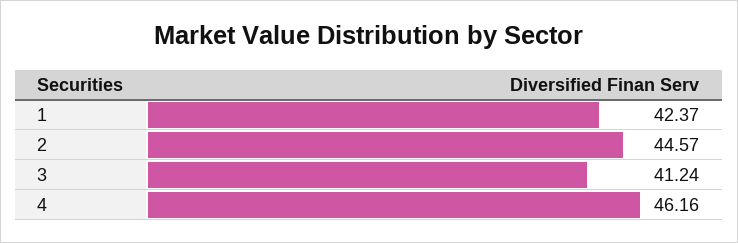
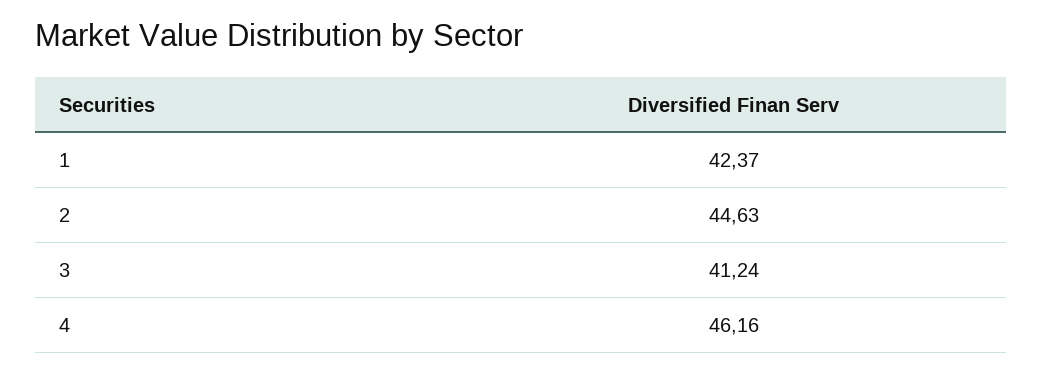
  {
    "1": 42.37,
-   "2": 44.57,
+   "2": 44.63,
    "3": 41.24,
    "4": 46.16
  }

